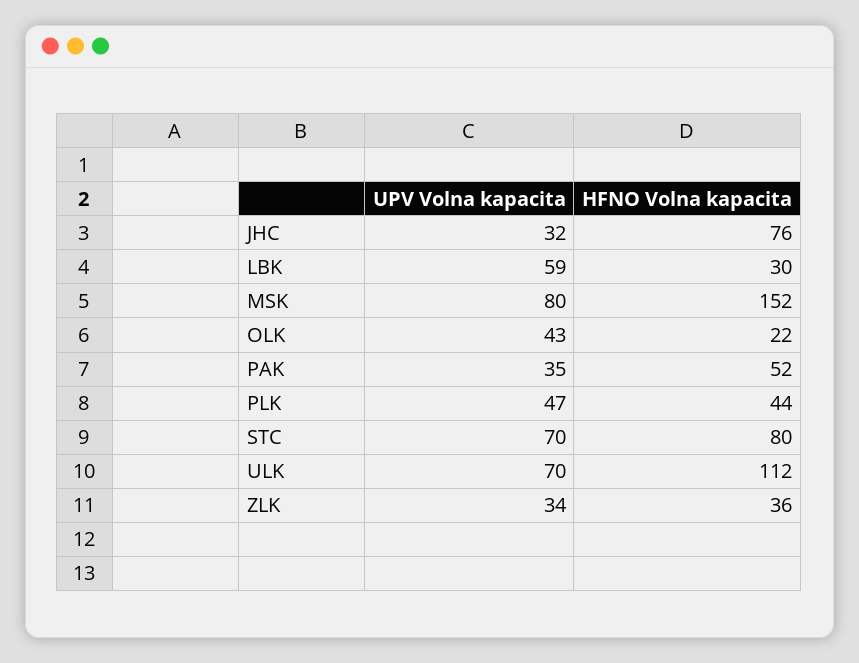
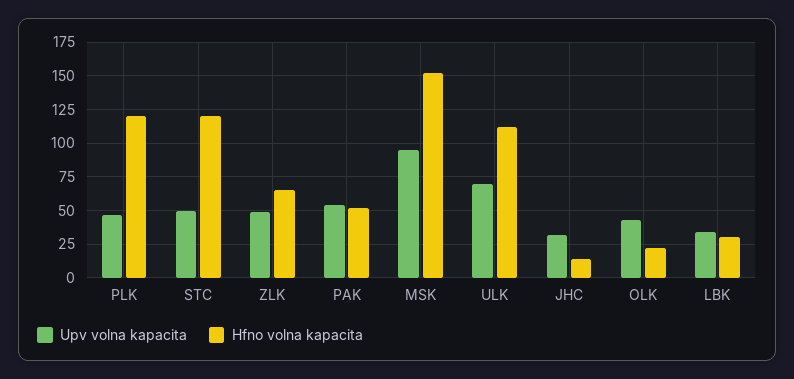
  {
    "UPV Volna kapacita": {
      "JHC": 32,
-     "LBK": 59,
+     "LBK": 35,
-     "MSK": 80,
+     "MSK": 95,
      "OLK": 43,
-     "PAK": 35,
+     "PAK": 55,
      "PLK": 47,
-     "STC": 70,
+     "STC": 50,
      "ULK": 70,
-     "ZLK": 34
+     "ZLK": 50
    },
    "HFNO Volna kapacita": {
-     "JHC": 76,
+     "JHC": 15,
      "LBK": 30,
      "MSK": 152,
      "OLK": 22,
      "PAK": 52,
-     "PLK": 44,
+     "PLK": 120,
-     "STC": 80,
+     "STC": 120,
      "ULK": 112,
-     "ZLK": 36
+     "ZLK": 65
    }
  }

